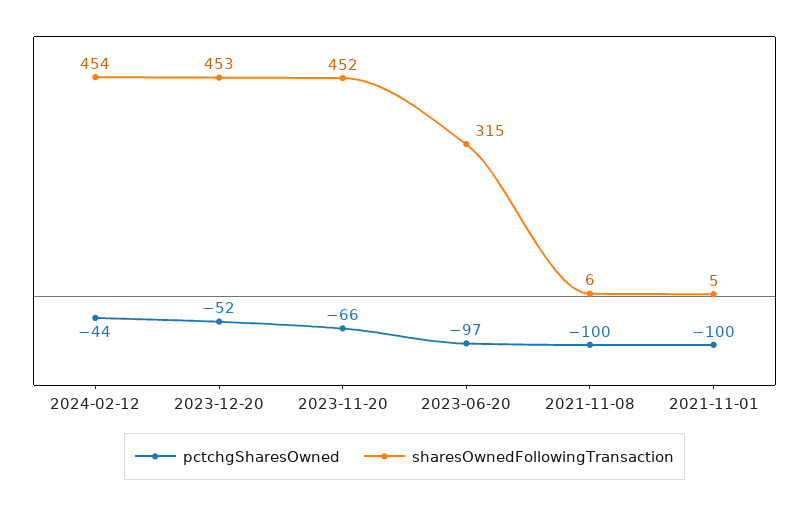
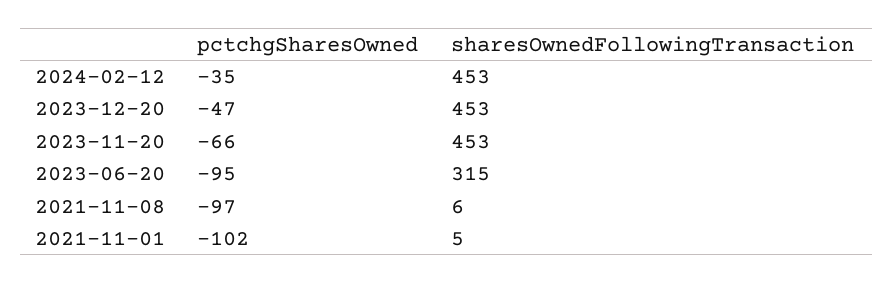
  {
    "pctchgSharesOwned": {
-     "2024-02-12": -44,
+     "2024-02-12": -35,
-     "2023-12-20": -52,
+     "2023-12-20": -47,
      "2023-11-20": -66,
-     "2023-06-20": -97,
+     "2023-06-20": -95,
-     "2021-11-08": -100,
+     "2021-11-08": -97,
-     "2021-11-01": -100
+     "2021-11-01": -102
    },
    "sharesOwnedFollowingTransaction": {
-     "2024-02-12": 454,
+     "2024-02-12": 453,
      "2023-12-20": 453,
-     "2023-11-20": 452,
+     "2023-11-20": 453,
      "2023-06-20": 315,
      "2021-11-08": 6,
      "2021-11-01": 5
    }
  }

